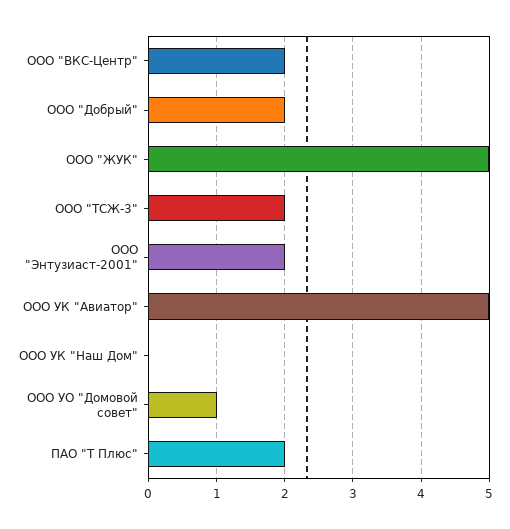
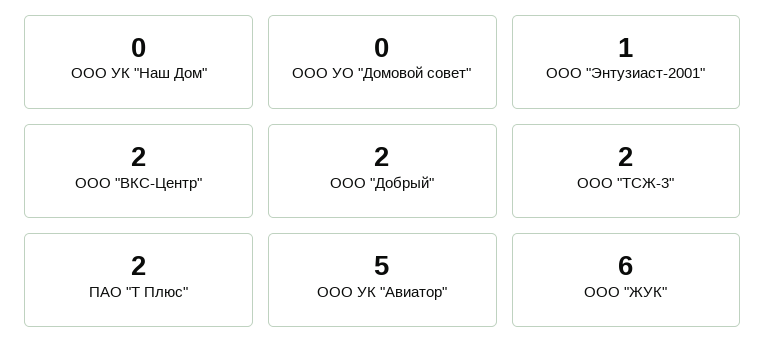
  {
    "ООО \"ВКС-Центр\"": 2,
    "ООО \"Добрый\"": 2,
-   "ООО \"ЖУК\"": 5,
+   "ООО \"ЖУК\"": 6,
    "ООО \"ТСЖ-3\"": 2,
-   "ООО \"Энтузиаст-2001\"": 2,
+   "ООО \"Энтузиаст-2001\"": 1,
    "ООО УК \"Авиатор\"": 5,
    "ООО УК \"Наш Дом\"": 0,
-   "ООО УО \"Домовой совет\"": 1,
+   "ООО УО \"Домовой совет\"": 0,
    "ПАО \"Т Плюс\"": 2
  }

